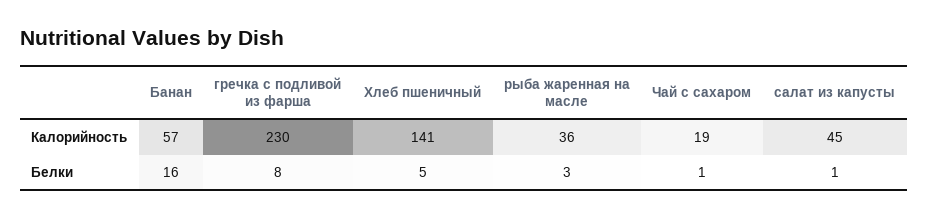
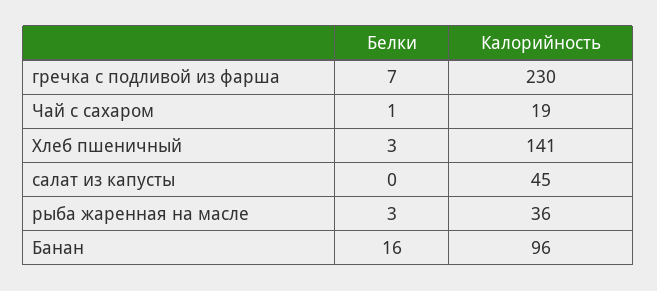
  {
    "Банан": {
-     "Калорийность": 57,
+     "Калорийность": 96,
      "Белки": 16
    },
    "гречка с подливой из фарша": {
      "Калорийность": 230,
-     "Белки": 8
+     "Белки": 7
    },
    "Хлеб пшеничный": {
      "Калорийность": 141,
-     "Белки": 5
+     "Белки": 3
    },
    "рыба жаренная на масле": {
      "Калорийность": 36,
      "Белки": 3
    },
    "Чай с сахаром": {
      "Калорийность": 19,
      "Белки": 1
    },
    "салат из капусты": {
      "Калорийность": 45,
-     "Белки": 1
+     "Белки": 0
    }
  }

